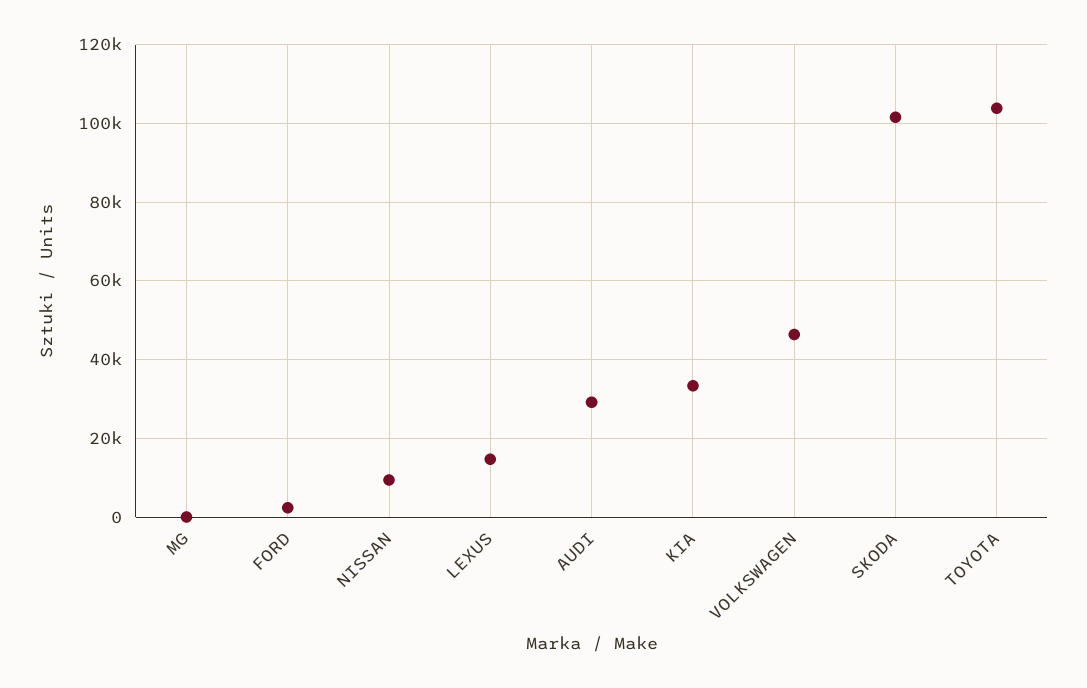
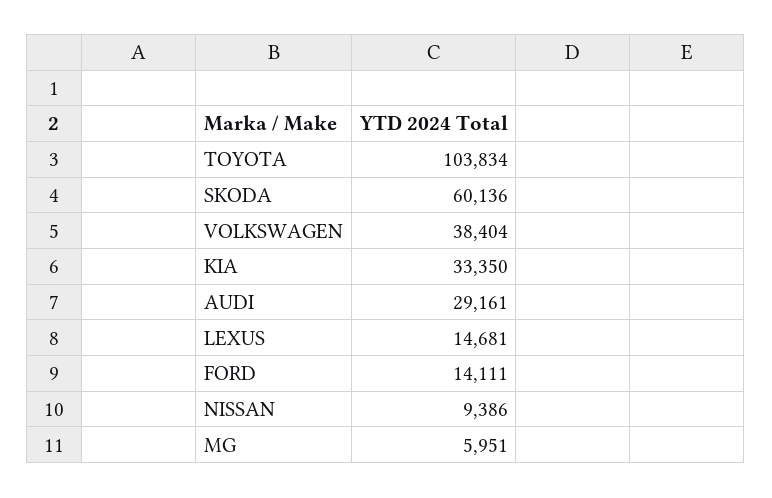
  {
-   "MG": 0,
+   "MG": 5951,
-   "FORD": 2000,
+   "FORD": 14111,
    "NISSAN": 9386,
    "LEXUS": 14681,
    "AUDI": 29161,
    "KIA": 33350,
-   "VOLKSWAGEN": 46000,
+   "VOLKSWAGEN": 38404,
-   "SKODA": 102000,
+   "SKODA": 60136,
    "TOYOTA": 103834
  }

